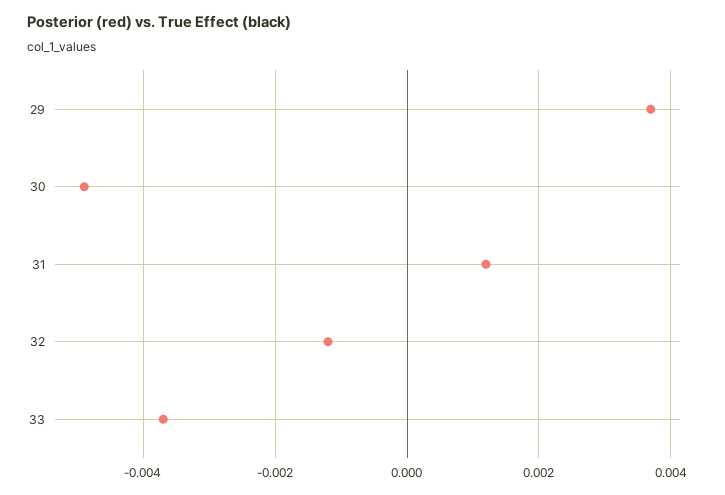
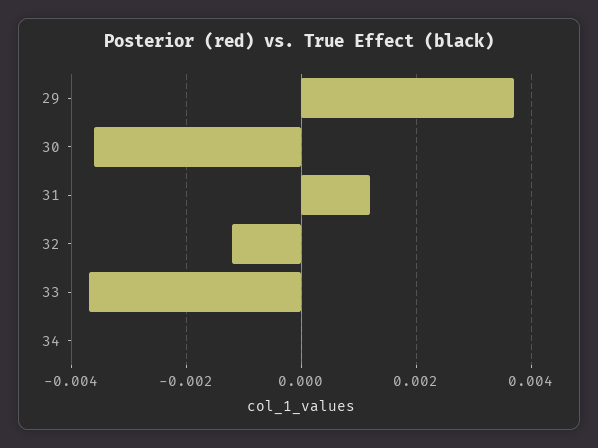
  {
    "29": 0.0035,
-   "30": -0.005,
+   "30": -0.0035,
    "31": 0.001,
    "32": -0.001,
-   "33": -0.0035
+   "33": -0.0035,
+   "34": 0
  }

